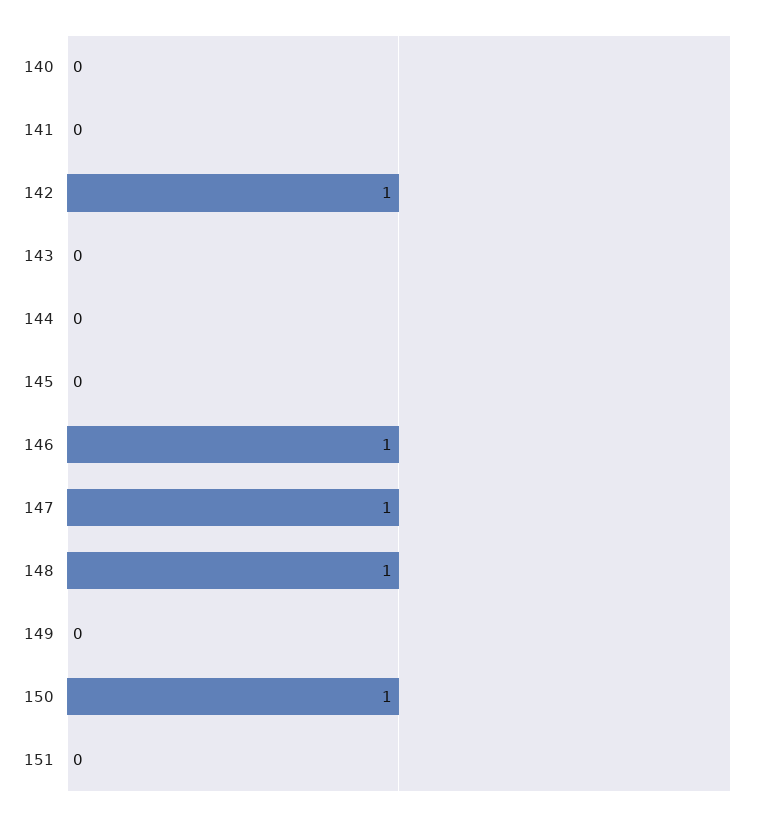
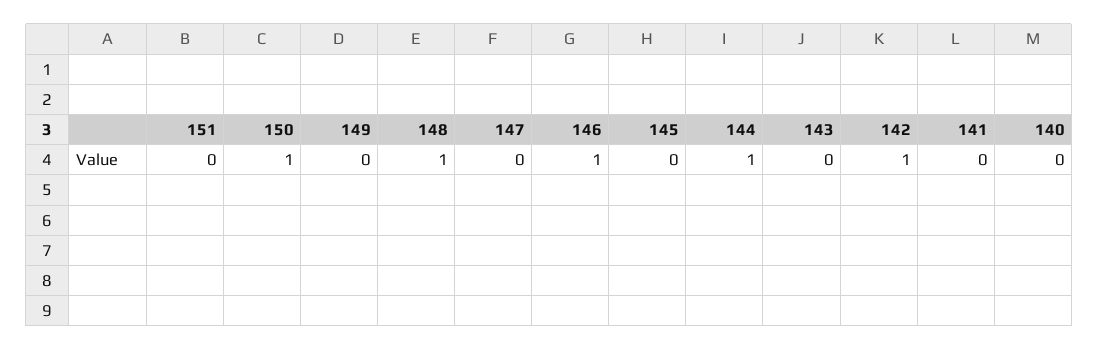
  {
    "140": 0,
    "141": 0,
    "142": 1,
    "143": 0,
-   "144": 0,
+   "144": 1,
    "145": 0,
    "146": 1,
-   "147": 1,
+   "147": 0,
    "148": 1,
    "149": 0,
    "150": 1,
    "151": 0
  }

